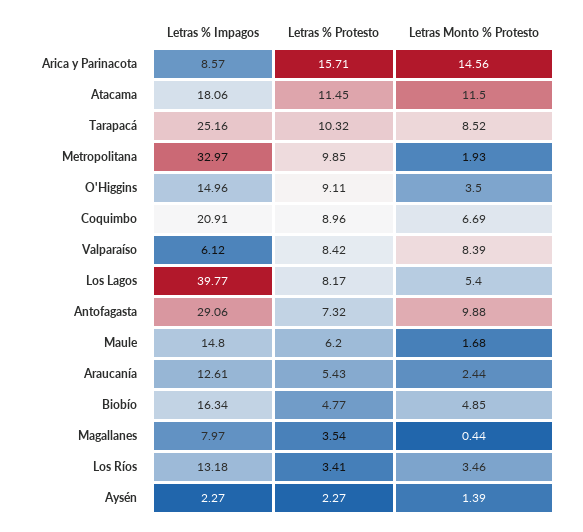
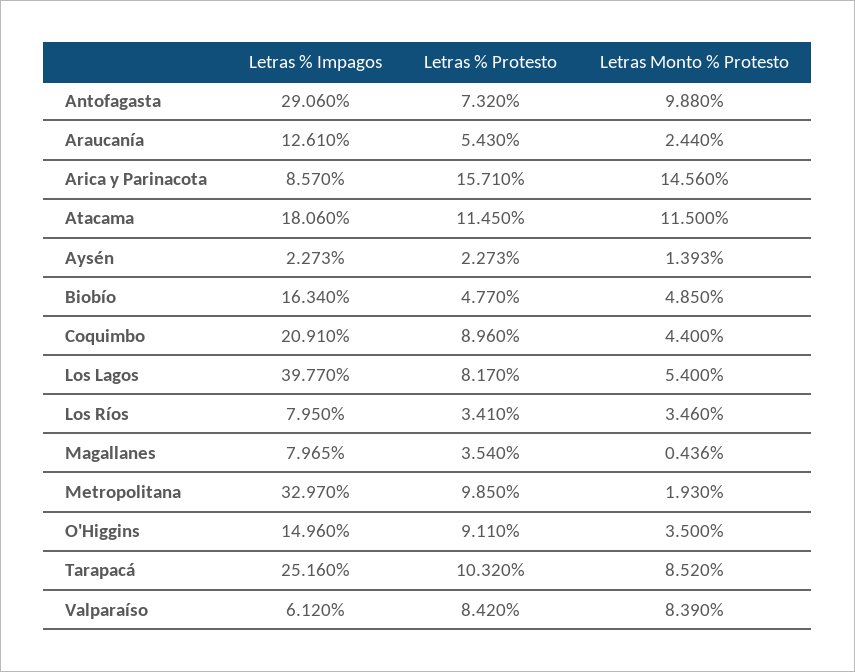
  {
    "Letras % Impagos": {
      "Arica y Parinacota": 8.57,
      "Atacama": 18.06,
      "Tarapacá": 25.16,
      "Metropolitana": 32.97,
      "O'Higgins": 14.96,
      "Coquimbo": 20.91,
      "Valparaíso": 6.12,
      "Los Lagos": 39.77,
      "Antofagasta": 29.06,
-     "Maule": 14.8,
      "Araucanía": 12.61,
      "Biobío": 16.34,
      "Magallanes": 7.965,
-     "Los Ríos": 13.18,
+     "Los Ríos": 7.95,
      "Aysén": 2.273
    },
    "Letras % Protesto": {
      "Arica y Parinacota": 15.71,
      "Atacama": 11.45,
      "Tarapacá": 10.32,
      "Metropolitana": 9.85,
      "O'Higgins": 9.11,
      "Coquimbo": 8.96,
      "Valparaíso": 8.42,
      "Los Lagos": 8.17,
      "Antofagasta": 7.32,
-     "Maule": 6.2,
      "Araucanía": 5.43,
      "Biobío": 4.77,
      "Magallanes": 3.54,
      "Los Ríos": 3.41,
      "Aysén": 2.273
    },
    "Letras Monto % Protesto": {
      "Arica y Parinacota": 14.56,
      "Atacama": 11.5,
      "Tarapacá": 8.52,
      "Metropolitana": 1.93,
      "O'Higgins": 3.5,
-     "Coquimbo": 6.69,
+     "Coquimbo": 4.4,
      "Valparaíso": 8.39,
      "Los Lagos": 5.4,
      "Antofagasta": 9.88,
-     "Maule": 1.68,
      "Araucanía": 2.44,
      "Biobío": 4.85,
      "Magallanes": 0.436,
      "Los Ríos": 3.46,
      "Aysén": 1.393
    }
  }

